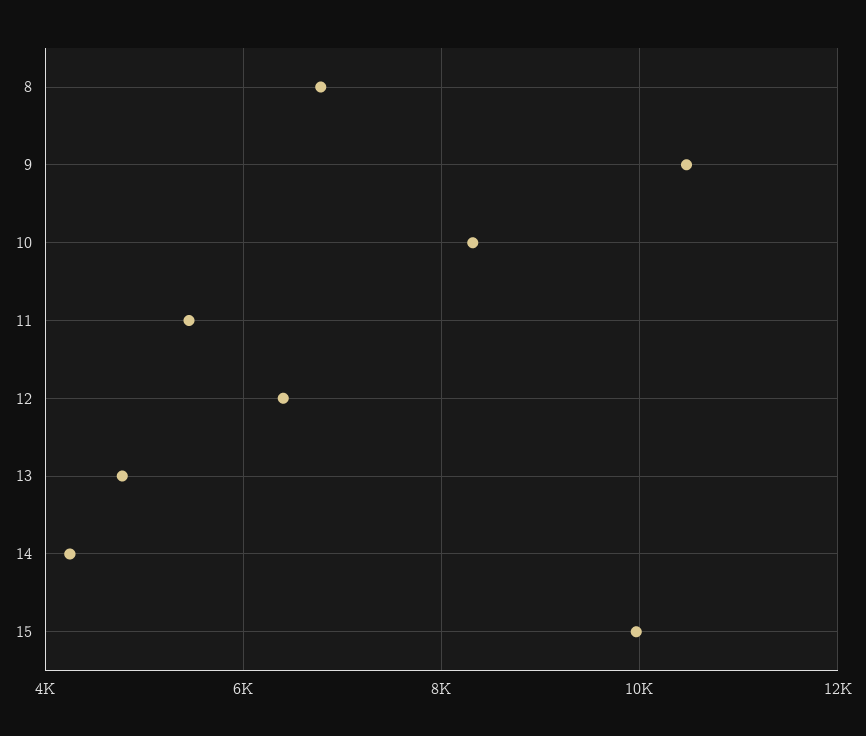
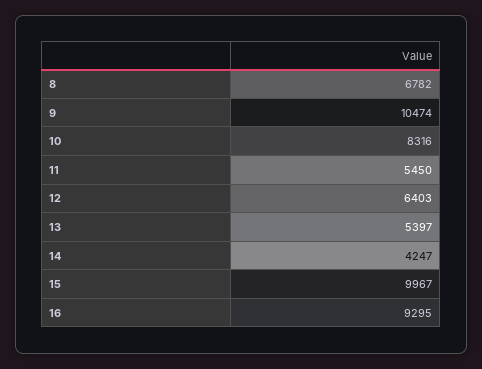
  {
    "8": 6782,
    "9": 10474,
    "10": 8316,
    "11": 5450,
    "12": 6403,
-   "13": 4800,
+   "13": 5397,
    "14": 4247,
-   "15": 9967
+   "15": 9967,
+   "16": 9295
  }

